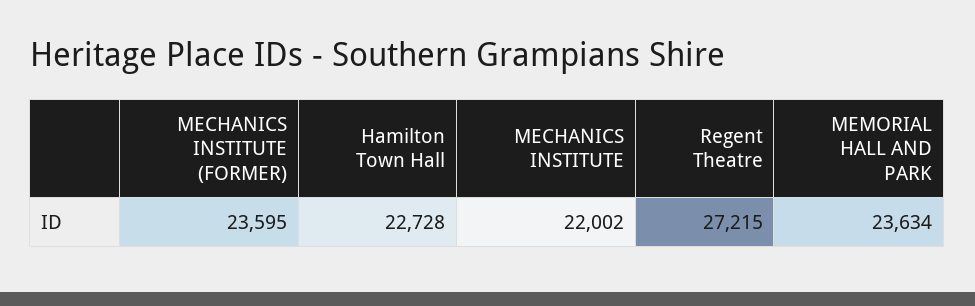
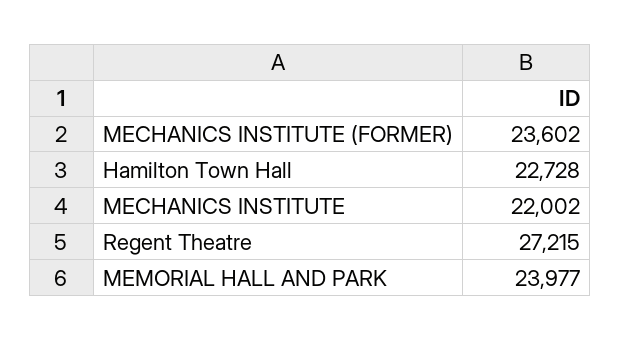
  {
-   "MECHANICS INSTITUTE (FORMER)": 23595,
+   "MECHANICS INSTITUTE (FORMER)": 23602,
    "Hamilton Town Hall": 22728,
    "MECHANICS INSTITUTE": 22002,
    "Regent Theatre": 27215,
-   "MEMORIAL HALL AND PARK": 23634
+   "MEMORIAL HALL AND PARK": 23977
  }

